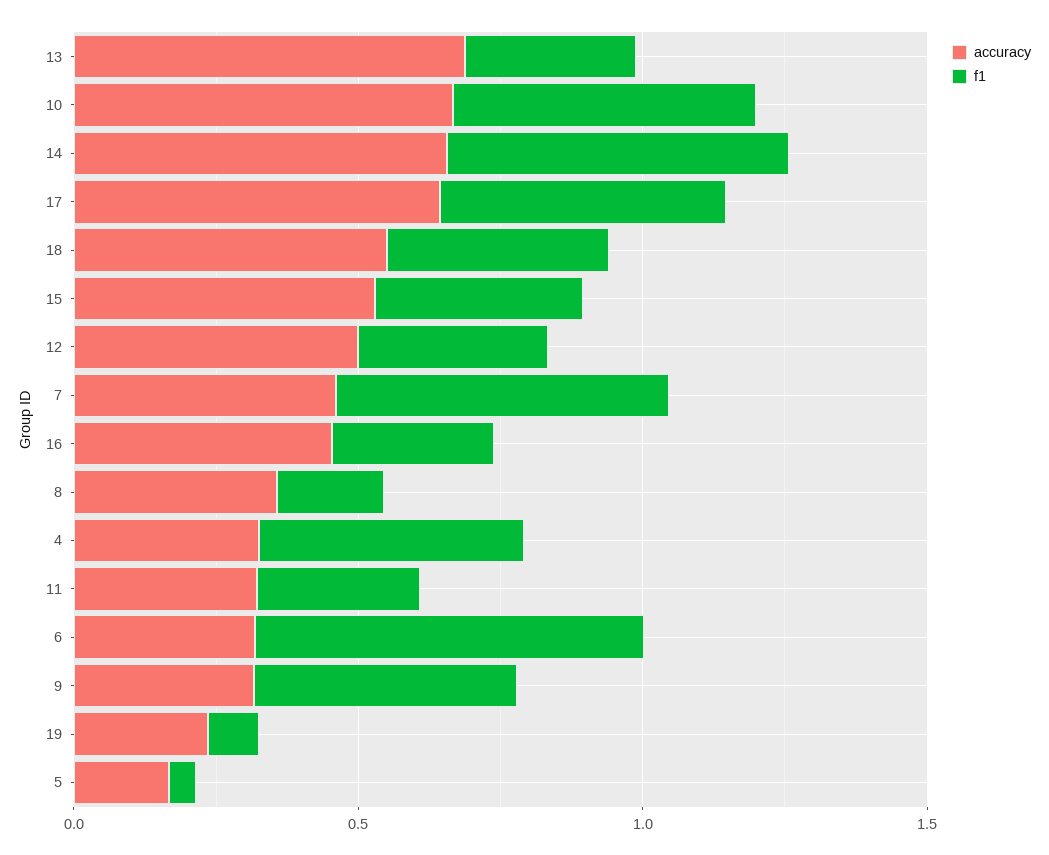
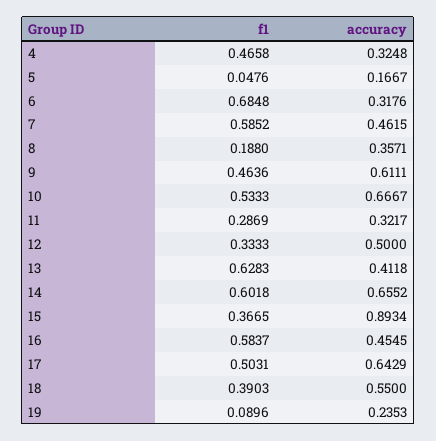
  {
    "accuracy": {
-     "13": 0.7,
+     "13": 0.4118,
      "10": 0.6667,
      "14": 0.6552,
      "17": 0.6429,
      "18": 0.55,
-     "15": 0.5,
+     "15": 0.8934,
      "12": 0.5,
      "7": 0.4615,
      "16": 0.4545,
      "8": 0.3571,
      "4": 0.3248,
      "11": 0.3217,
      "6": 0.3176,
-     "9": 0.3,
+     "9": 0.6111,
      "19": 0.2353,
      "5": 0.1667
    },
    "f1": {
-     "13": 0.3,
+     "13": 0.6283,
      "10": 0.5333,
      "14": 0.6018,
      "17": 0.5031,
      "18": 0.3903,
      "15": 0.3665,
      "12": 0.3333,
      "7": 0.5852,
-     "16": 0.3,
+     "16": 0.5837,
      "8": 0.188,
      "4": 0.4658,
      "11": 0.2869,
      "6": 0.6848,
      "9": 0.4636,
      "19": 0.0896,
      "5": 0.0476
    }
  }

